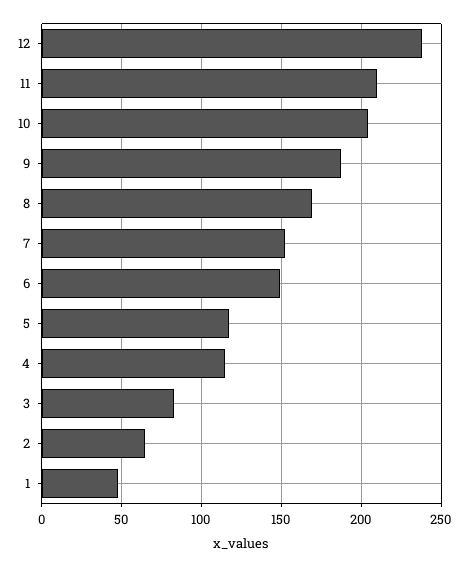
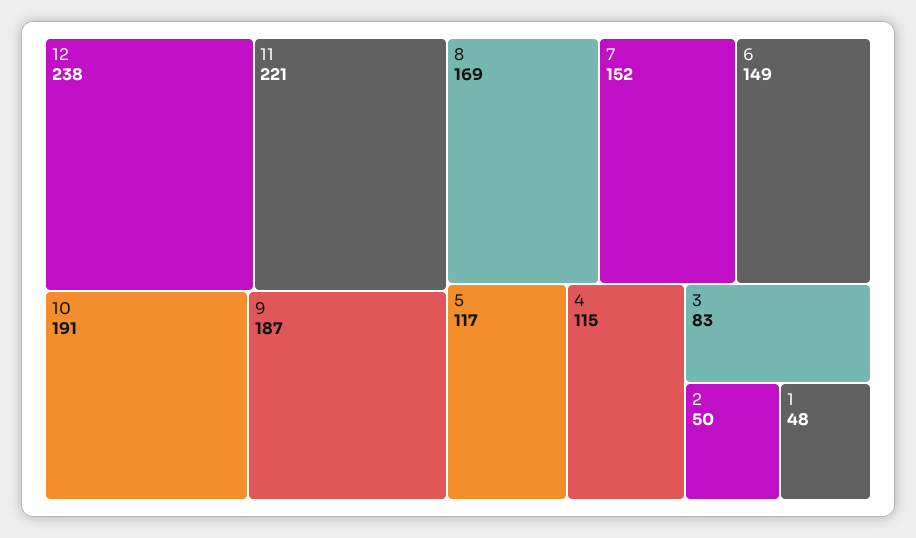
  {
    "12": 238,
-   "11": 210,
+   "11": 221,
-   "10": 205,
+   "10": 191,
    "9": 187,
    "8": 169,
    "7": 152,
    "6": 149,
    "5": 117,
    "4": 115,
    "3": 83,
-   "2": 65,
+   "2": 50,
    "1": 48
  }

